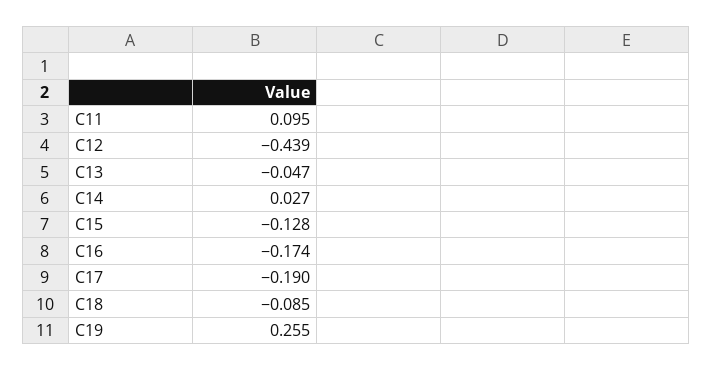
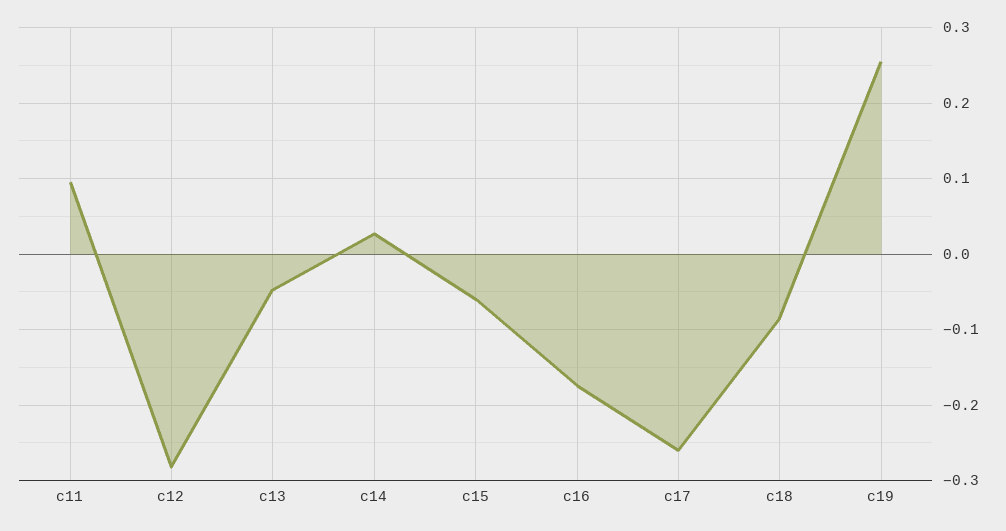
  {
    "C11": 0.095,
-   "C12": -0.439,
+   "C12": -0.28,
    "C13": -0.047,
    "C14": 0.027,
-   "C15": -0.128,
+   "C15": -0.06,
    "C16": -0.174,
-   "C17": -0.19,
+   "C17": -0.26,
    "C18": -0.085,
    "C19": 0.255
  }

